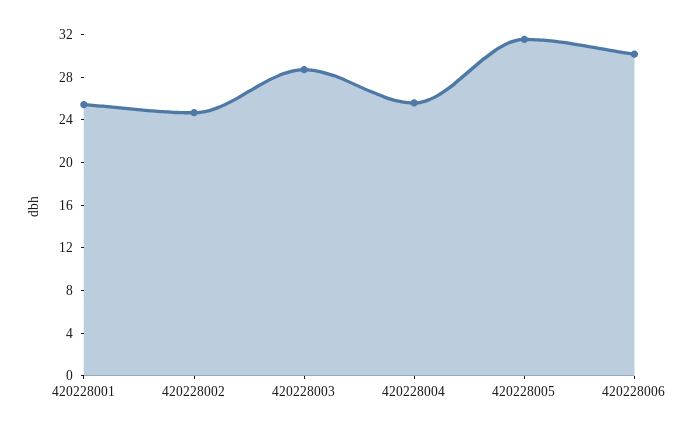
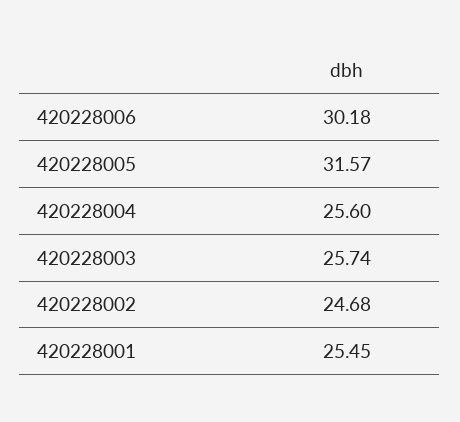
  {
    "420228001": 25.45,
    "420228002": 24.68,
-   "420228003": 29,
+   "420228003": 25.74,
    "420228004": 25.6,
    "420228005": 31.57,
    "420228006": 30.18
  }

